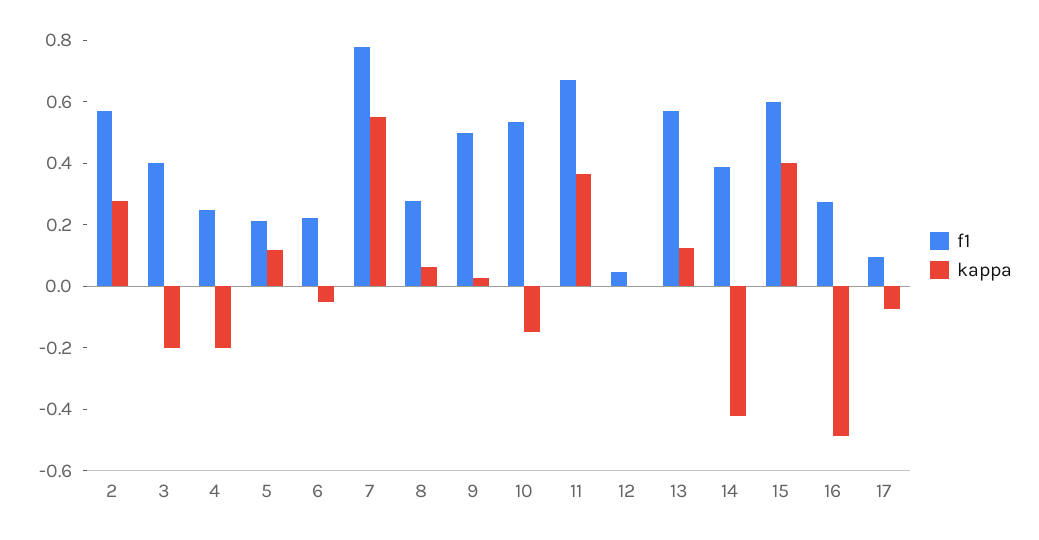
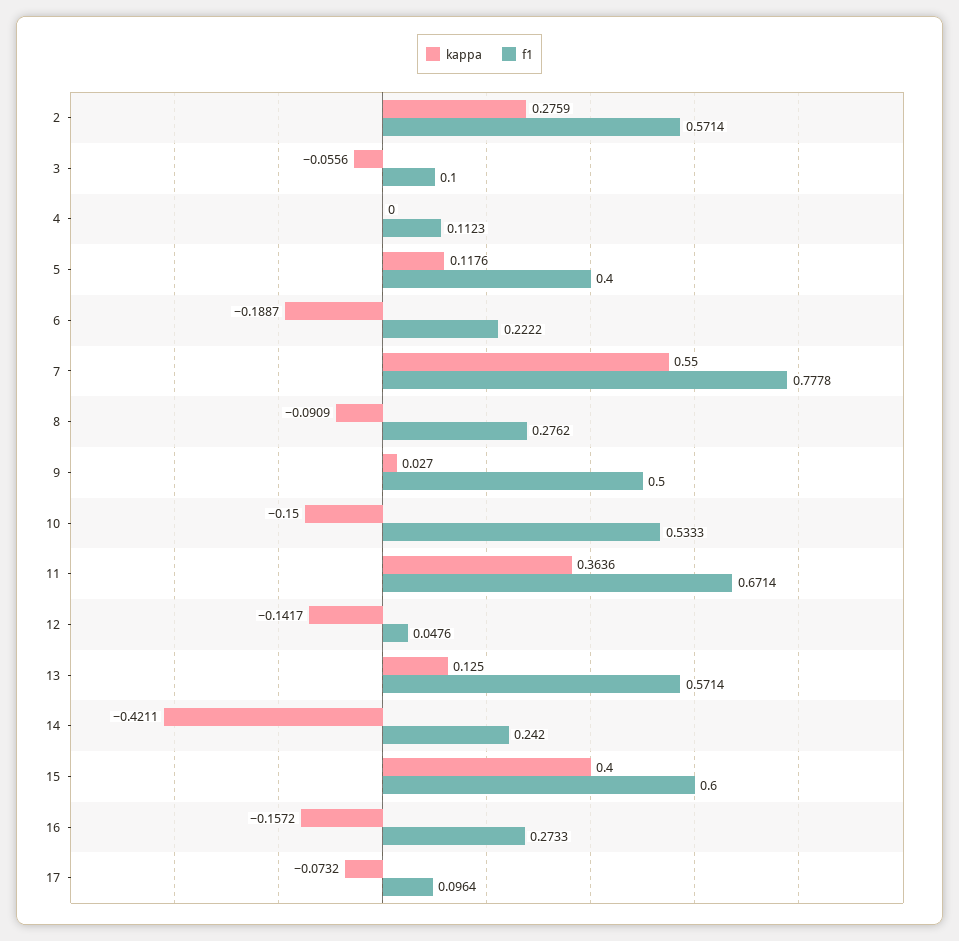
  {
    "f1": {
      "2": 0.5714,
-     "3": 0.4,
+     "3": 0.1,
-     "4": 0.25,
+     "4": 0.1123,
-     "5": 0.2,
+     "5": 0.4,
      "6": 0.2222,
      "7": 0.7778,
      "8": 0.2762,
      "9": 0.5,
      "10": 0.5333,
      "11": 0.6714,
      "12": 0.0476,
      "13": 0.5714,
-     "14": 0.4,
+     "14": 0.242,
      "15": 0.6,
      "16": 0.2733,
      "17": 0.0964
    },
    "kappa": {
      "2": 0.2759,
-     "3": -0.2,
+     "3": -0.0556,
-     "4": -0.2,
+     "4": 0,
      "5": 0.1176,
-     "6": -0.05,
+     "6": -0.1887,
      "7": 0.55,
-     "8": 0.05,
+     "8": -0.0909,
      "9": 0.027,
      "10": -0.15,
      "11": 0.3636,
-     "12": 0,
+     "12": -0.1417,
      "13": 0.125,
      "14": -0.4211,
      "15": 0.4,
-     "16": -0.5,
+     "16": -0.1572,
      "17": -0.0732
    }
  }

